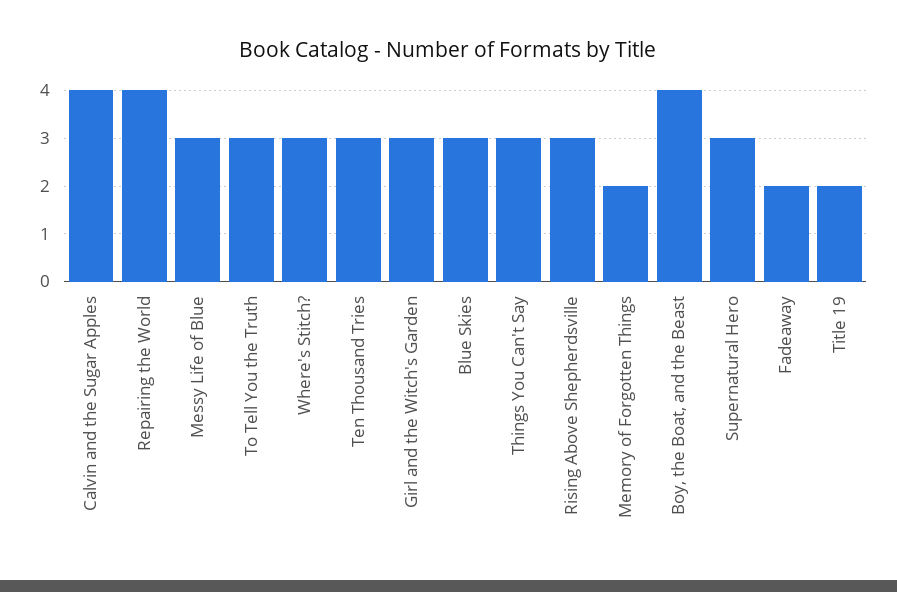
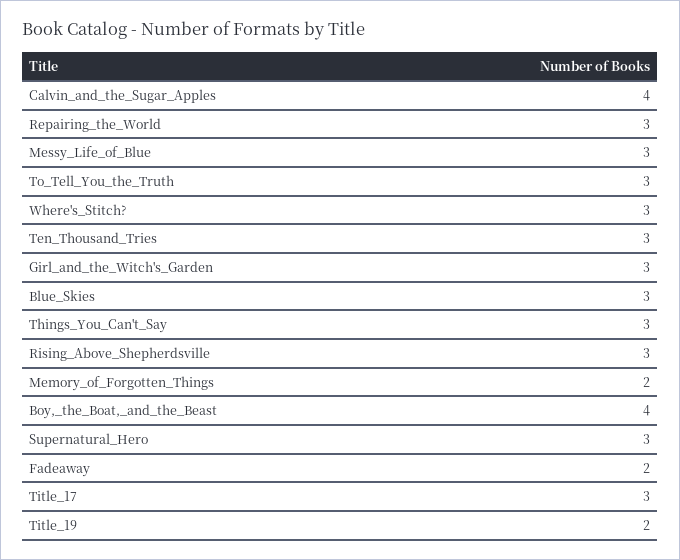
  {
    "Calvin and the Sugar Apples": 4,
-   "Repairing the World": 4,
+   "Repairing the World": 3,
    "Messy Life of Blue": 3,
    "To Tell You the Truth": 3,
    "Where's Stitch?": 3,
    "Ten Thousand Tries": 3,
    "Girl and the Witch's Garden": 3,
    "Blue Skies": 3,
    "Things You Can't Say": 3,
    "Rising Above Shepherdsville": 3,
    "Memory of Forgotten Things": 2,
    "Boy, the Boat, and the Beast": 4,
    "Supernatural Hero": 3,
    "Fadeaway": 2,
-   "Title 19": 2
+   "Title 19": 2,
+   "Title_17": 3
  }

